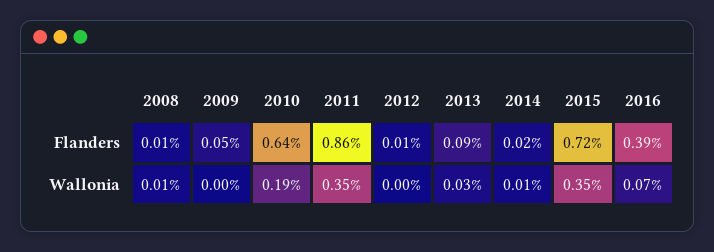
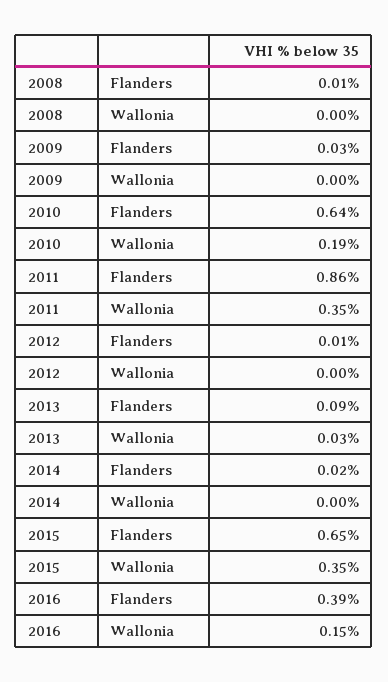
  {
    "2008": {
      "Flanders": 0.01,
-     "Wallonia": 0.01
+     "Wallonia": 0
    },
    "2009": {
-     "Flanders": 0.05,
+     "Flanders": 0.03,
      "Wallonia": 0
    },
    "2010": {
      "Flanders": 0.64,
      "Wallonia": 0.19
    },
    "2011": {
      "Flanders": 0.86,
      "Wallonia": 0.35
    },
    "2012": {
      "Flanders": 0.01,
      "Wallonia": 0
    },
    "2013": {
      "Flanders": 0.09,
      "Wallonia": 0.03
    },
    "2014": {
      "Flanders": 0.02,
-     "Wallonia": 0.01
+     "Wallonia": 0
    },
    "2015": {
-     "Flanders": 0.72,
+     "Flanders": 0.65,
      "Wallonia": 0.35
    },
    "2016": {
      "Flanders": 0.39,
-     "Wallonia": 0.07
+     "Wallonia": 0.15
    }
  }

